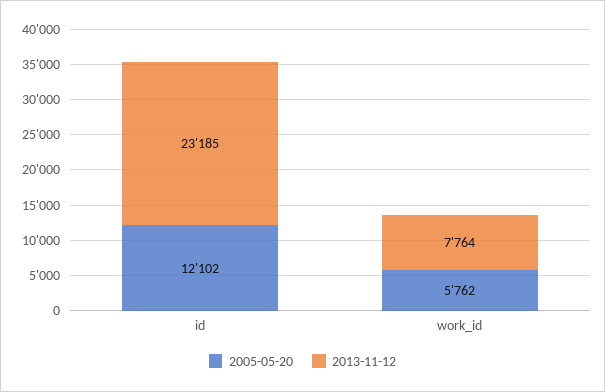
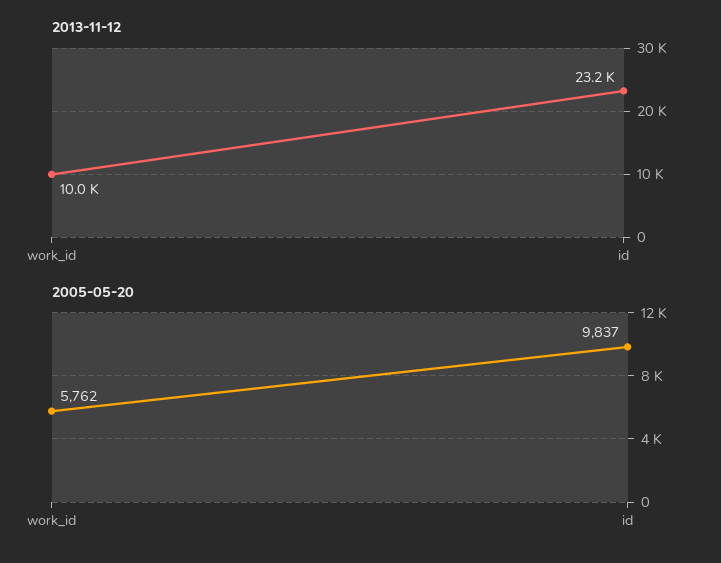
  {
    "2005-05-20": {
-     "id": 12102,
+     "id": 9837,
      "work_id": 5762
    },
    "2013-11-12": {
      "id": 23185,
-     "work_id": 7764
+     "work_id": 10000
    }
  }

